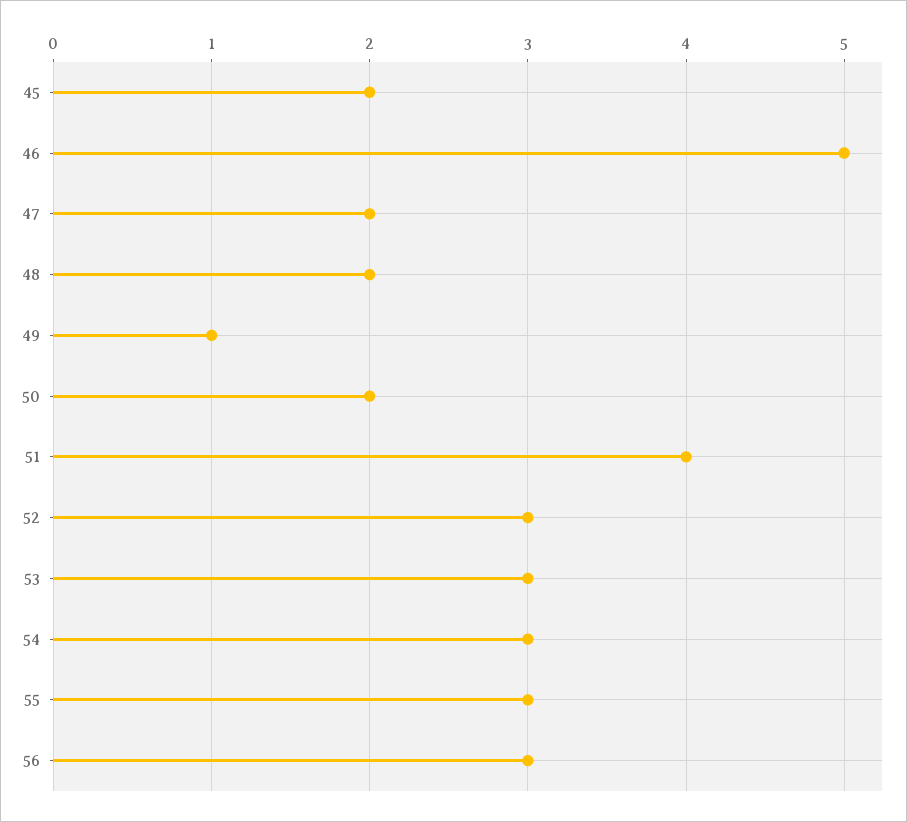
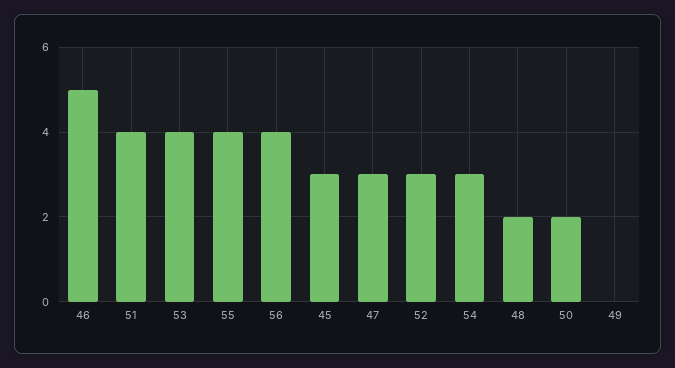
  {
-   "45": 2,
+   "45": 3,
    "46": 5,
-   "47": 2,
+   "47": 3,
    "48": 2,
-   "49": 1,
+   "49": 0,
    "50": 2,
    "51": 4,
    "52": 3,
-   "53": 3,
+   "53": 4,
    "54": 3,
-   "55": 3,
+   "55": 4,
-   "56": 3
+   "56": 4
  }

